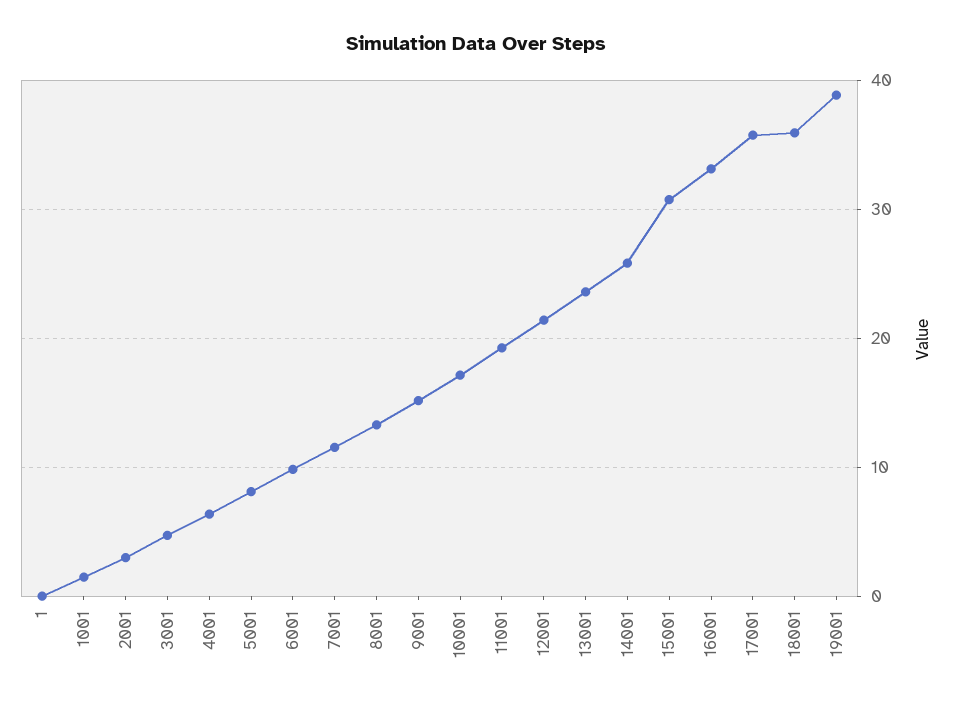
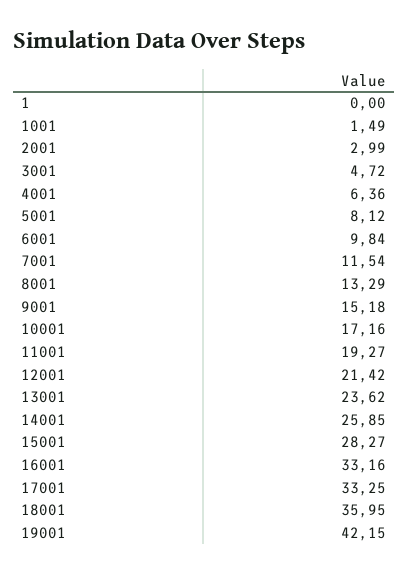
  {
    "1": 0,
    "1001": 1.49,
    "2001": 2.99,
    "3001": 4.72,
    "4001": 6.36,
    "5001": 8.12,
    "6001": 9.84,
    "7001": 11.54,
    "8001": 13.29,
    "9001": 15.18,
    "10001": 17.16,
    "11001": 19.27,
    "12001": 21.42,
    "13001": 23.62,
    "14001": 25.85,
-   "15001": 31,
+   "15001": 28.27,
    "16001": 33.16,
-   "17001": 36,
+   "17001": 33.25,
    "18001": 35.95,
-   "19001": 39
+   "19001": 42.15
  }

